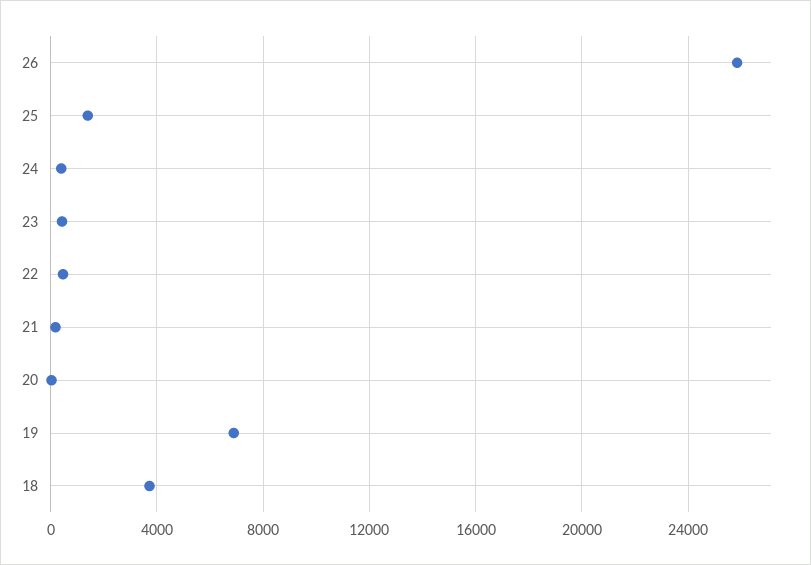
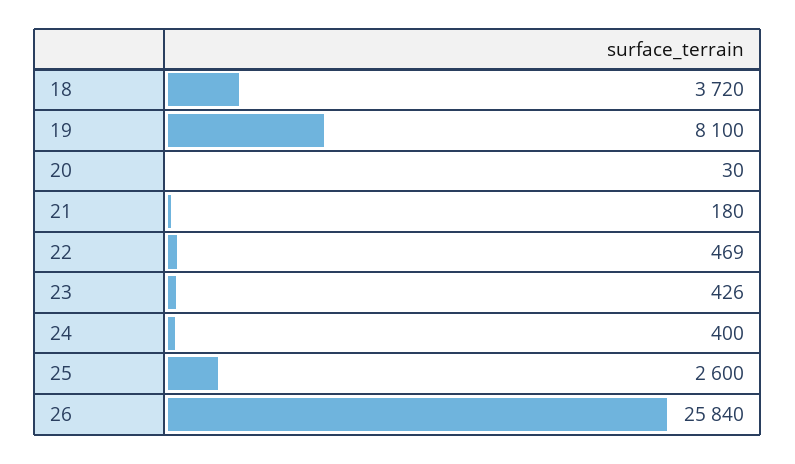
  {
    "26": 25840,
-   "25": 1500,
+   "25": 2600,
    "24": 400,
    "23": 426,
    "22": 469,
    "21": 180,
    "20": 30,
-   "19": 7000,
+   "19": 8100,
    "18": 3720
  }

